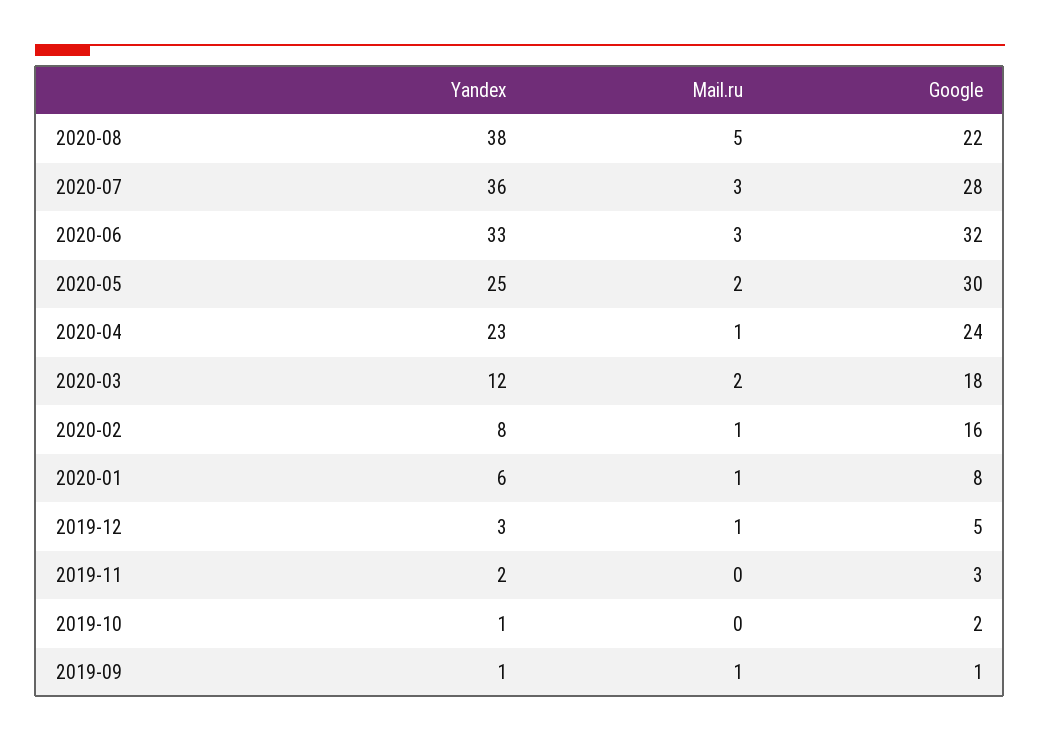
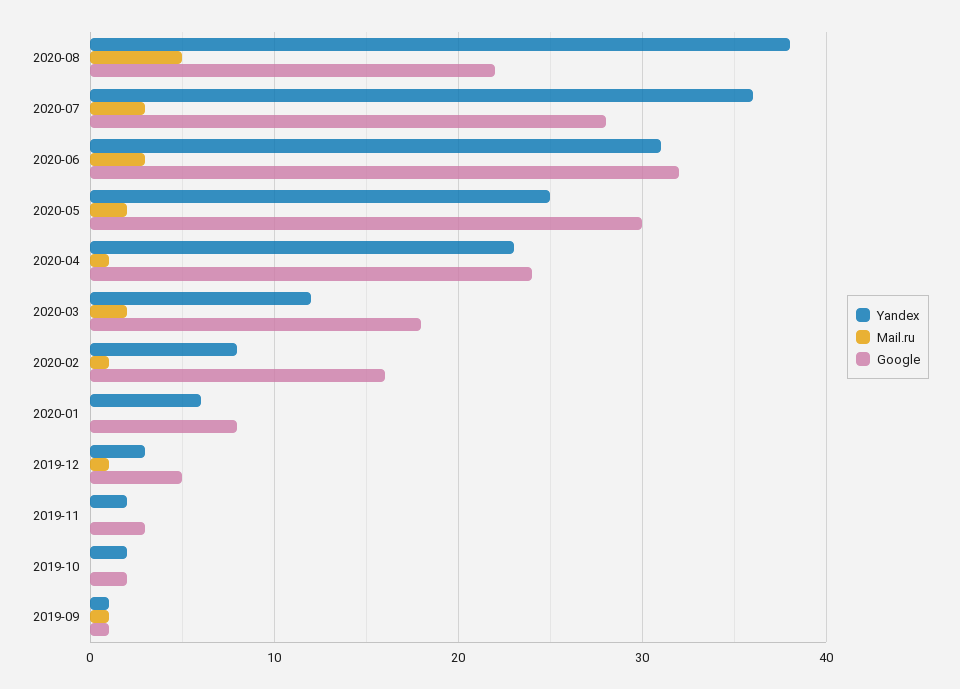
  {
    "Yandex": {
      "2020-08": 38,
      "2020-07": 36,
-     "2020-06": 33,
+     "2020-06": 31,
      "2020-05": 25,
      "2020-04": 23,
      "2020-03": 12,
      "2020-02": 8,
      "2020-01": 6,
      "2019-12": 3,
      "2019-11": 2,
-     "2019-10": 1,
+     "2019-10": 2,
      "2019-09": 1
    },
    "Mail.ru": {
      "2020-08": 5,
      "2020-07": 3,
      "2020-06": 3,
      "2020-05": 2,
      "2020-04": 1,
      "2020-03": 2,
      "2020-02": 1,
-     "2020-01": 1,
+     "2020-01": 0,
      "2019-12": 1,
      "2019-11": 0,
      "2019-10": 0,
      "2019-09": 1
    },
    "Google": {
      "2020-08": 22,
      "2020-07": 28,
      "2020-06": 32,
      "2020-05": 30,
      "2020-04": 24,
      "2020-03": 18,
      "2020-02": 16,
      "2020-01": 8,
      "2019-12": 5,
      "2019-11": 3,
      "2019-10": 2,
      "2019-09": 1
    }
  }

